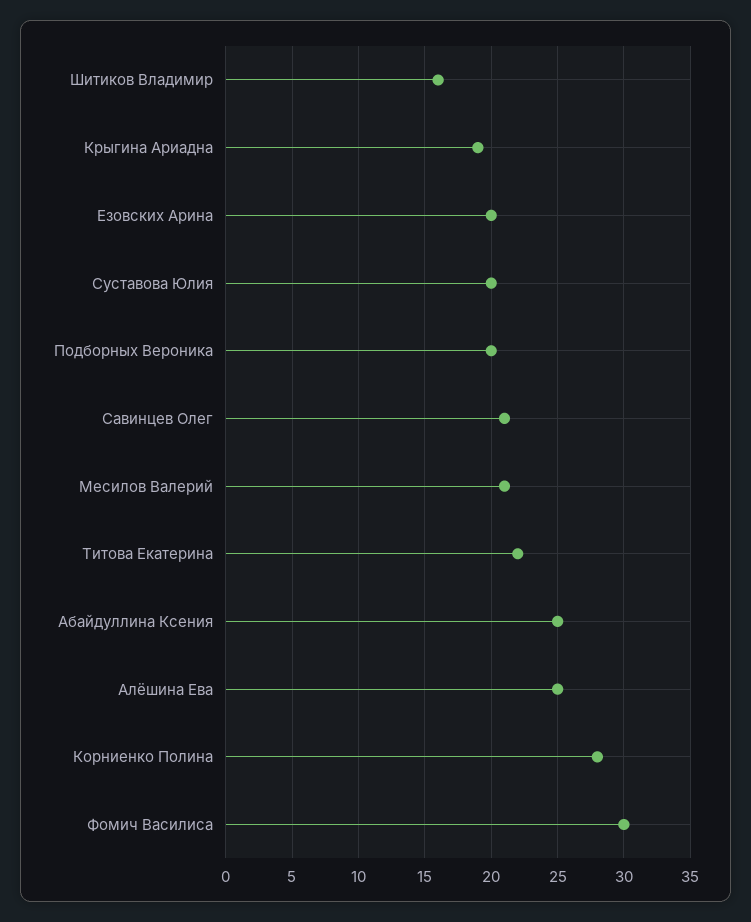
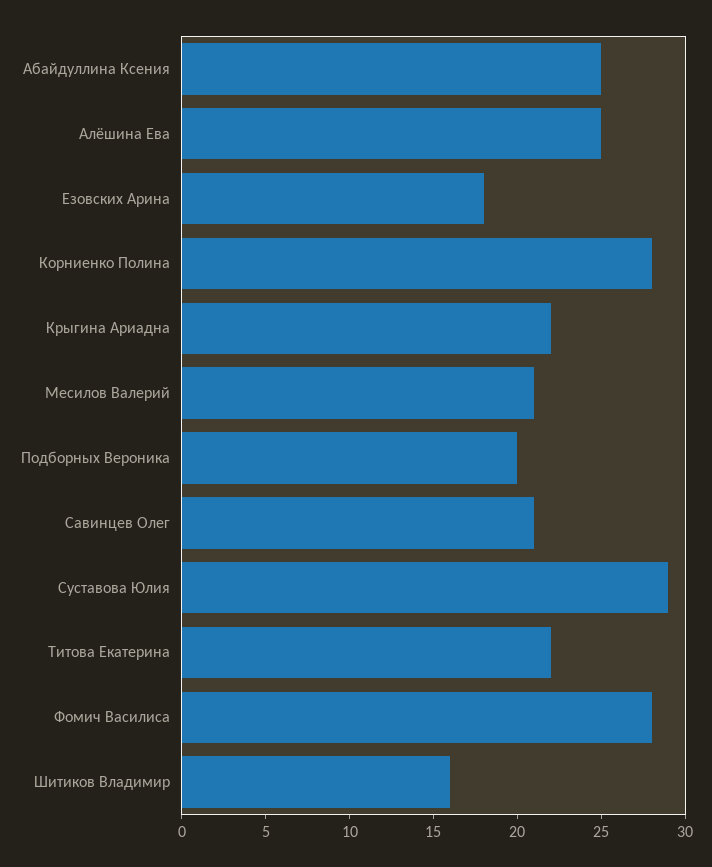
  {
    "Шитиков Владимир": 16,
-   "Крыгина Ариадна": 19,
+   "Крыгина Ариадна": 22,
-   "Езовских Арина": 20,
+   "Езовских Арина": 18,
-   "Суставова Юлия": 20,
+   "Суставова Юлия": 29,
    "Подборных Вероника": 20,
    "Савинцев Олег": 21,
    "Месилов Валерий": 21,
    "Титова Екатерина": 22,
    "Абайдуллина Ксения": 25,
    "Алёшина Ева": 25,
    "Корниенко Полина": 28,
-   "Фомич Василиса": 30
+   "Фомич Василиса": 28
  }

